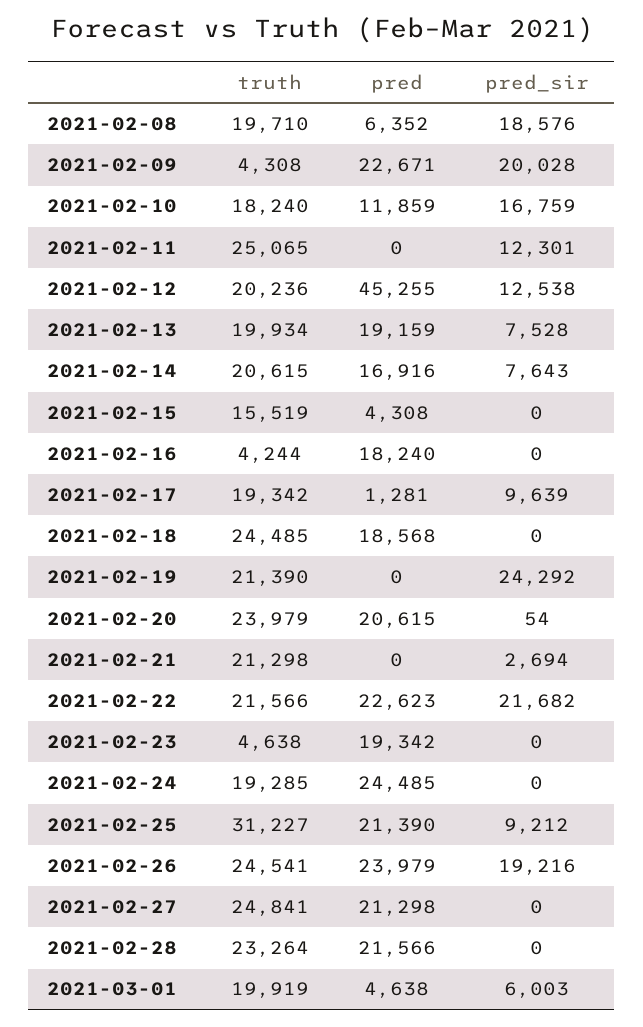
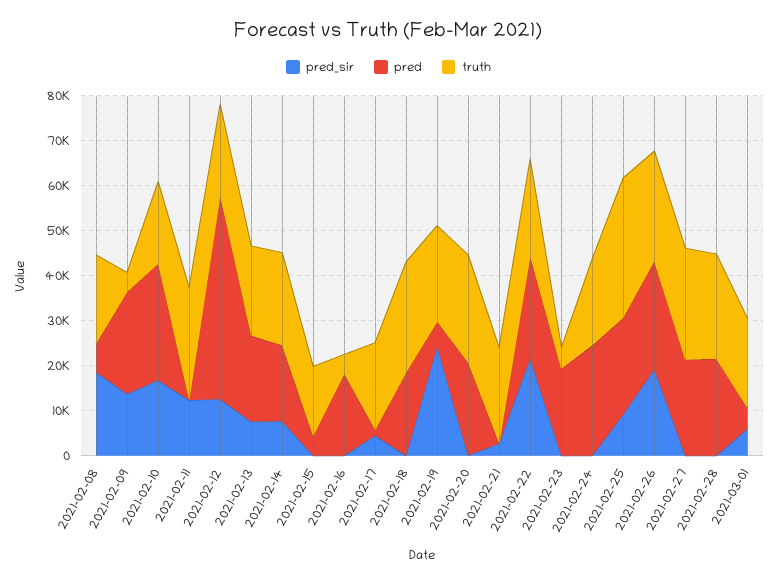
  {
    "truth": {
      "2021-02-08": 19710,
      "2021-02-09": 4308,
      "2021-02-10": 18240,
      "2021-02-11": 25065,
      "2021-02-12": 20236,
      "2021-02-13": 19934,
      "2021-02-14": 20615,
      "2021-02-15": 15519,
      "2021-02-16": 4244,
      "2021-02-17": 19342,
      "2021-02-18": 24485,
      "2021-02-19": 21390,
      "2021-02-20": 23979,
      "2021-02-21": 21298,
      "2021-02-22": 21566,
      "2021-02-23": 4638,
      "2021-02-24": 19285,
      "2021-02-25": 31227,
      "2021-02-26": 24541,
      "2021-02-27": 24841,
      "2021-02-28": 23264,
      "2021-03-01": 19919
    },
    "pred": {
      "2021-02-08": 6352,
      "2021-02-09": 22671,
-     "2021-02-10": 11859,
+     "2021-02-10": 26000,
      "2021-02-11": 0,
      "2021-02-12": 45255,
      "2021-02-13": 19159,
      "2021-02-14": 16916,
      "2021-02-15": 4308,
      "2021-02-16": 18240,
      "2021-02-17": 1281,
      "2021-02-18": 18568,
-     "2021-02-19": 0,
+     "2021-02-19": 6000,
      "2021-02-20": 20615,
      "2021-02-21": 0,
      "2021-02-22": 22623,
      "2021-02-23": 19342,
      "2021-02-24": 24485,
      "2021-02-25": 21390,
      "2021-02-26": 23979,
      "2021-02-27": 21298,
      "2021-02-28": 21566,
      "2021-03-01": 4638
    },
    "pred_sir": {
      "2021-02-08": 18576,
-     "2021-02-09": 20028,
+     "2021-02-09": 14000,
      "2021-02-10": 16759,
      "2021-02-11": 12301,
      "2021-02-12": 12538,
      "2021-02-13": 7528,
      "2021-02-14": 7643,
      "2021-02-15": 0,
      "2021-02-16": 0,
-     "2021-02-17": 9639,
+     "2021-02-17": 4000,
      "2021-02-18": 0,
      "2021-02-19": 24292,
      "2021-02-20": 54,
      "2021-02-21": 2694,
      "2021-02-22": 21682,
      "2021-02-23": 0,
      "2021-02-24": 0,
      "2021-02-25": 9212,
      "2021-02-26": 19216,
      "2021-02-27": 0,
      "2021-02-28": 0,
      "2021-03-01": 6003
    }
  }

